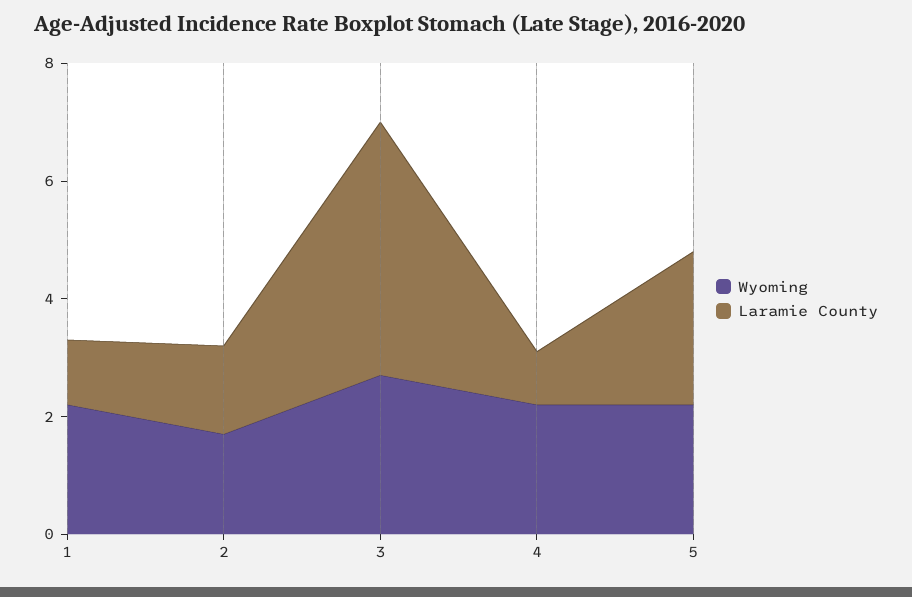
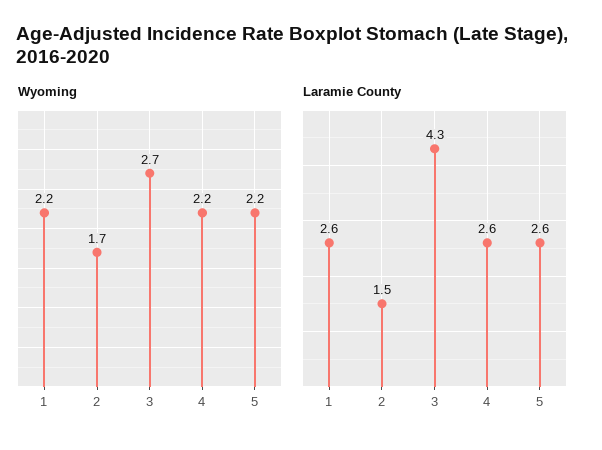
  {
    "Wyoming": {
      "1": 2.2,
      "2": 1.7,
      "3": 2.7,
      "4": 2.2,
      "5": 2.2
    },
    "Laramie County": {
-     "1": 1,
+     "1": 2.6,
      "2": 1.5,
      "3": 4.3,
-     "4": 1,
+     "4": 2.6,
      "5": 2.6
    }
  }

